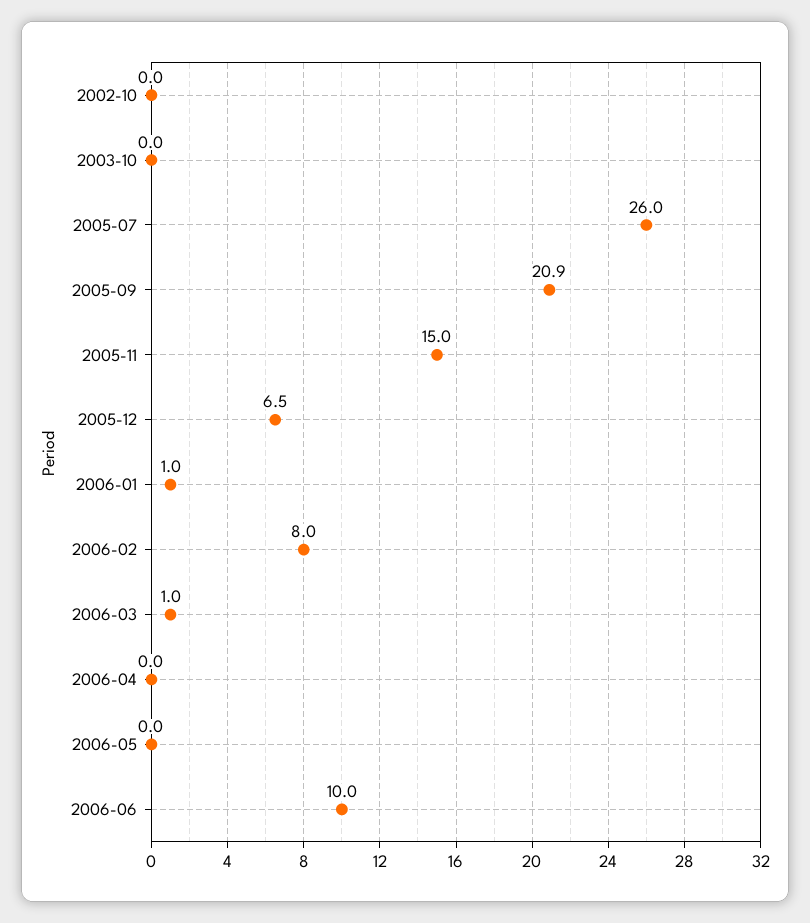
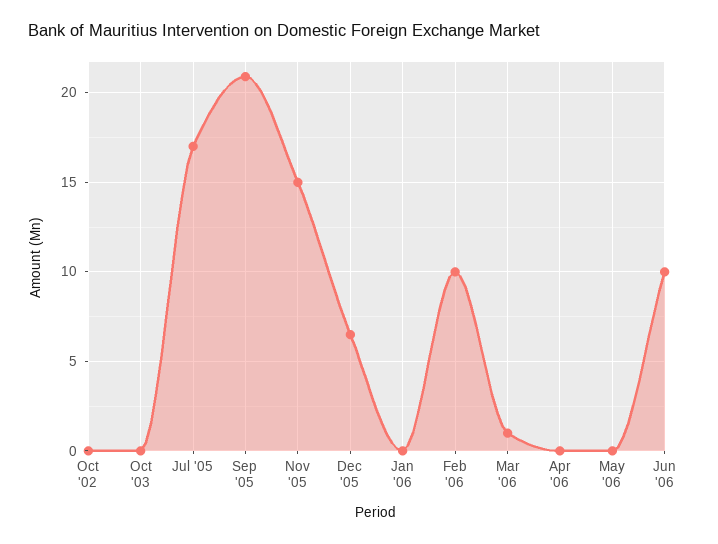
  {
    "2002-10": 0,
    "2003-10": 0,
-   "2005-07": 26,
+   "2005-07": 17,
    "2005-09": 20.9,
    "2005-11": 15,
    "2005-12": 6.5,
-   "2006-01": 1,
+   "2006-01": 0,
-   "2006-02": 8,
+   "2006-02": 10,
    "2006-03": 1,
    "2006-04": 0,
    "2006-05": 0,
    "2006-06": 10
  }

